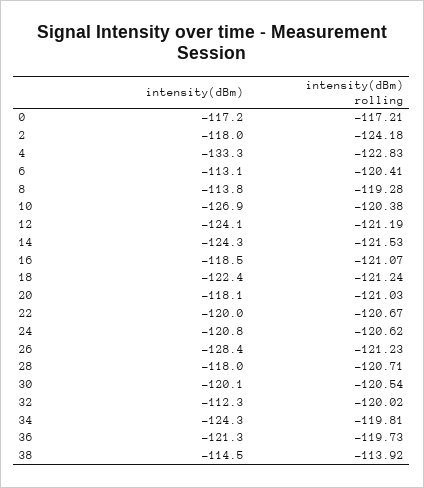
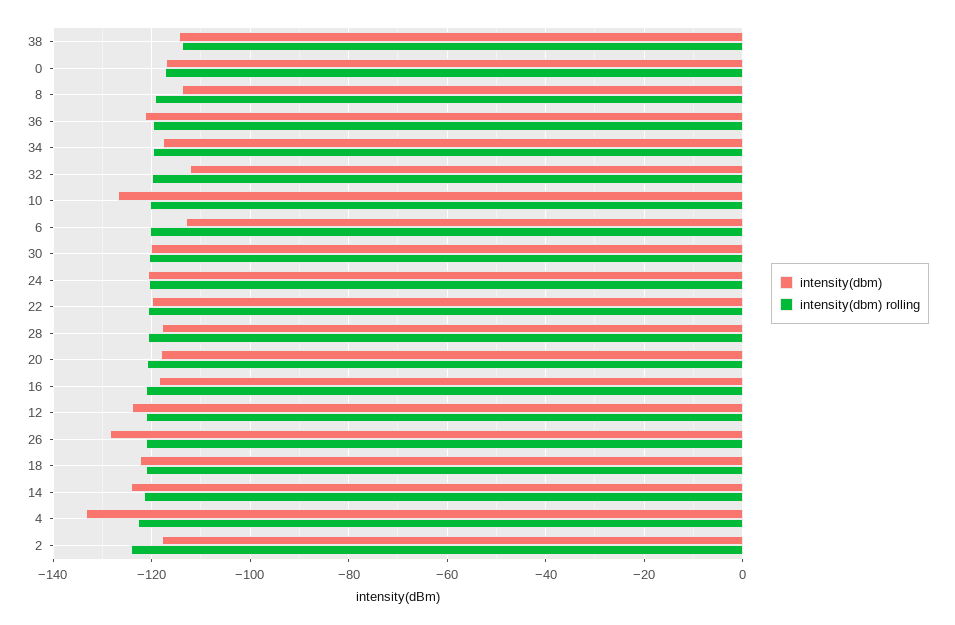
  {
    "intensity(dBm)": {
      "0": -117.2,
      "2": -118,
      "4": -133.3,
      "6": -113.1,
      "8": -113.8,
      "10": -126.9,
      "12": -124.1,
      "14": -124.3,
      "16": -118.5,
      "18": -122.4,
      "20": -118.1,
      "22": -120,
      "24": -120.8,
      "26": -128.4,
      "28": -118,
      "30": -120.1,
      "32": -112.3,
-     "34": -124.3,
+     "34": -118,
      "36": -121.3,
      "38": -114.5
    },
    "intensity(dBm) rolling": {
      "0": -117.21,
      "2": -124.18,
      "4": -122.83,
      "6": -120.41,
      "8": -119.28,
      "10": -120.38,
      "12": -121.19,
      "14": -121.53,
      "16": -121.07,
      "18": -121.24,
      "20": -121.03,
      "22": -120.67,
      "24": -120.62,
      "26": -121.23,
      "28": -120.71,
      "30": -120.54,
      "32": -120.02,
      "34": -119.81,
      "36": -119.73,
      "38": -113.92
    }
  }

